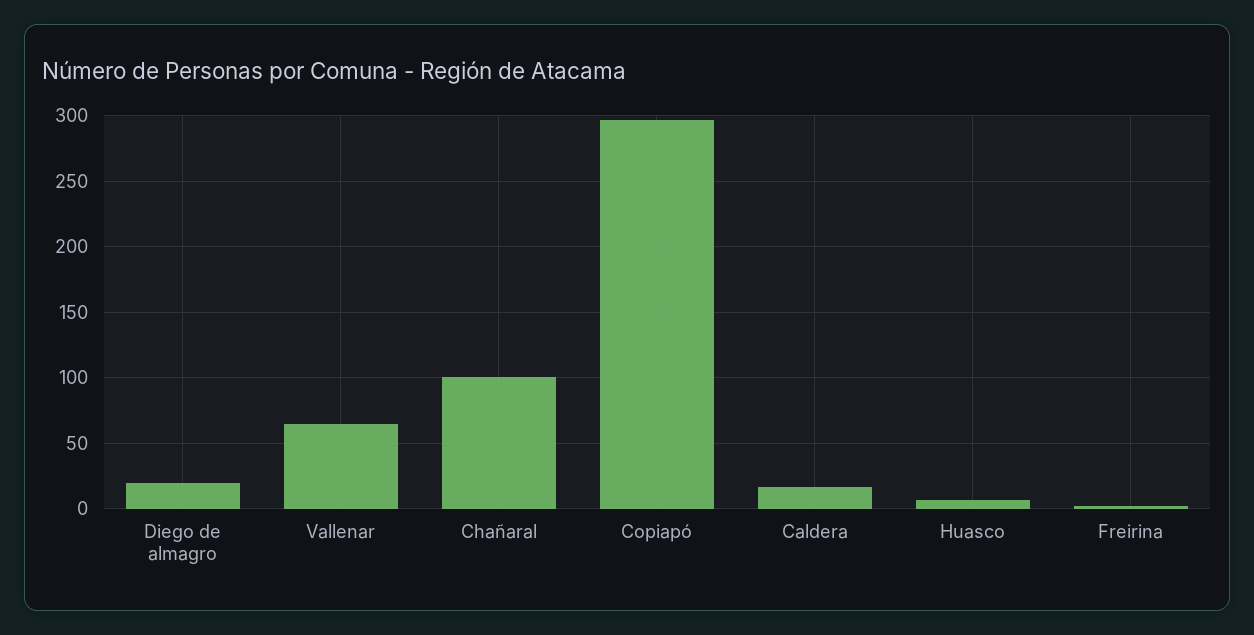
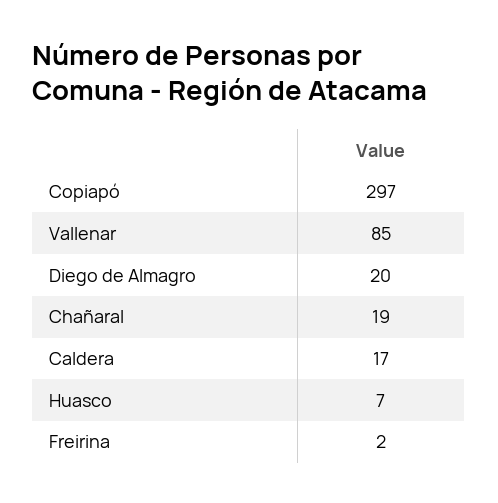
  {
    "Diego de almagro": 20,
-   "Vallenar": 65,
+   "Vallenar": 85,
-   "Chañaral": 100,
+   "Chañaral": 19,
    "Copiapó": 297,
    "Caldera": 17,
    "Huasco": 7,
    "Freirina": 2
  }

